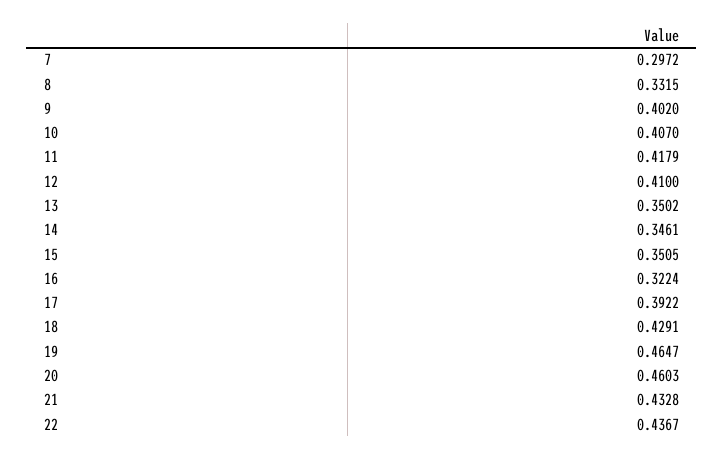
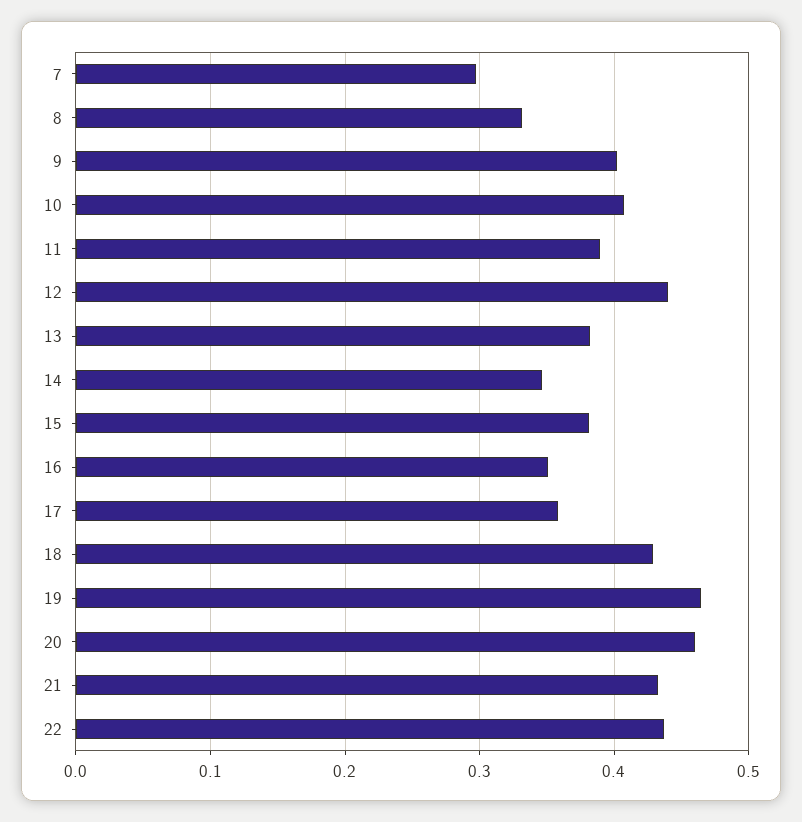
  {
    "7": 0.2972,
    "8": 0.3315,
    "9": 0.402,
    "10": 0.407,
-   "11": 0.4179,
+   "11": 0.39,
-   "12": 0.41,
+   "12": 0.44,
-   "13": 0.3502,
+   "13": 0.38,
    "14": 0.3461,
-   "15": 0.3505,
+   "15": 0.38,
-   "16": 0.3224,
+   "16": 0.35,
-   "17": 0.3922,
+   "17": 0.36,
    "18": 0.4291,
    "19": 0.4647,
    "20": 0.4603,
    "21": 0.4328,
    "22": 0.4367
  }

